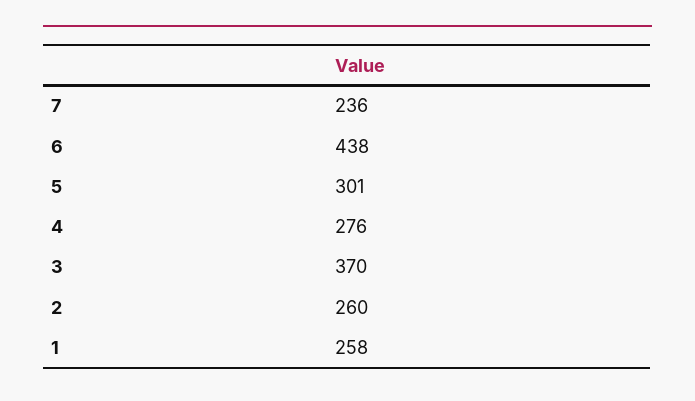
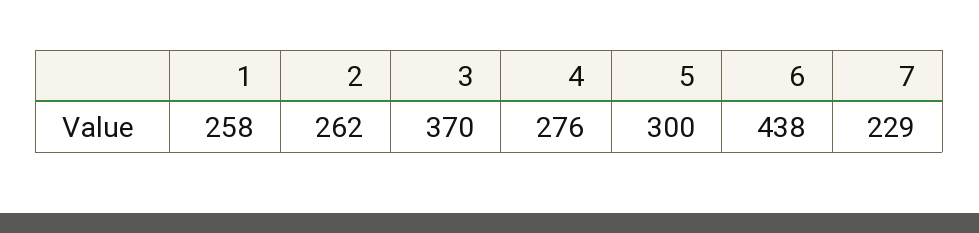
  {
-   "7": 236,
+   "7": 229,
    "6": 438,
-   "5": 301,
+   "5": 300,
    "4": 276,
    "3": 370,
-   "2": 260,
+   "2": 262,
    "1": 258
  }

